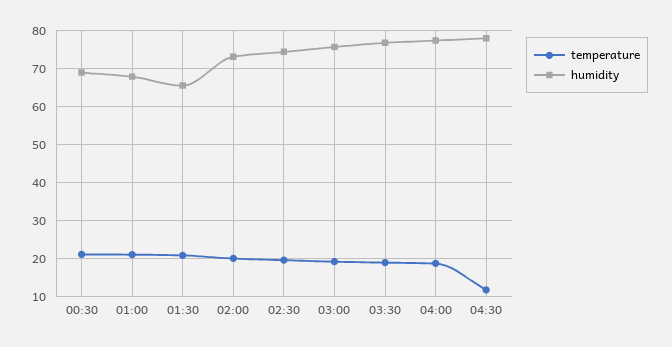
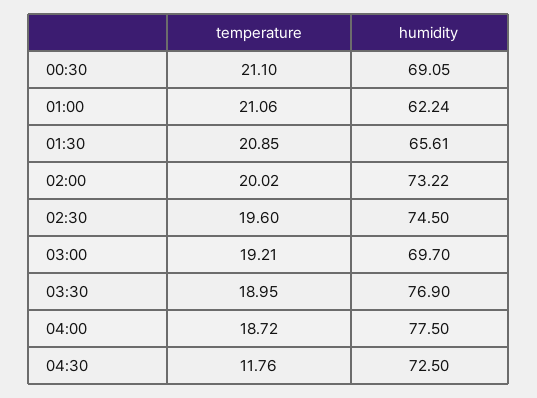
  {
    "temperature": {
      "00:30": 21.1,
      "01:00": 21.06,
      "01:30": 20.85,
      "02:00": 20.02,
      "02:30": 19.6,
      "03:00": 19.21,
      "03:30": 18.95,
      "04:00": 18.72,
      "04:30": 11.76
    },
    "humidity": {
      "00:30": 69.05,
-     "01:00": 68,
+     "01:00": 62.24,
      "01:30": 65.61,
      "02:00": 73.22,
      "02:30": 74.5,
-     "03:00": 76,
+     "03:00": 69.7,
      "03:30": 76.9,
      "04:00": 77.5,
-     "04:30": 78
+     "04:30": 72.5
    }
  }

